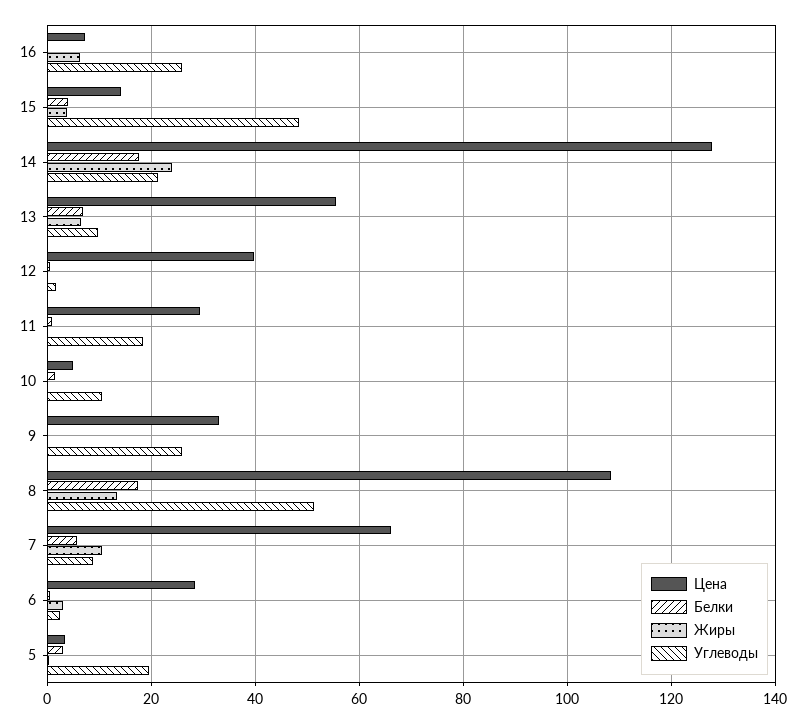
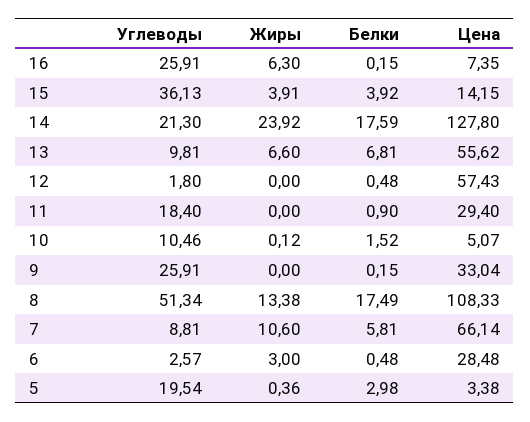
  {
    "Цена": {
      "16": 7.35,
      "15": 14.15,
      "14": 127.8,
      "13": 55.62,
-     "12": 40,
+     "12": 57.43,
      "11": 29.4,
      "10": 5.07,
      "9": 33.04,
      "8": 108.33,
      "7": 66.14,
      "6": 28.48,
      "5": 3.38
    },
    "Белки": {
      "16": 0.15,
      "15": 3.92,
      "14": 17.59,
      "13": 6.81,
      "12": 0.48,
      "11": 0.9,
      "10": 1.52,
      "9": 0.15,
      "8": 17.49,
      "7": 5.81,
      "6": 0.48,
      "5": 2.98
    },
    "Жиры": {
      "16": 6.3,
      "15": 3.91,
      "14": 23.92,
      "13": 6.6,
      "12": 0,
      "11": 0,
      "10": 0.12,
      "9": 0,
      "8": 13.38,
      "7": 10.6,
      "6": 3,
      "5": 0.36
    },
    "Углеводы": {
      "16": 25.91,
-     "15": 48,
+     "15": 36.13,
      "14": 21.3,
      "13": 9.81,
      "12": 1.8,
      "11": 18.4,
      "10": 10.46,
      "9": 25.91,
      "8": 51.34,
      "7": 8.81,
      "6": 2.57,
      "5": 19.54
    }
  }

